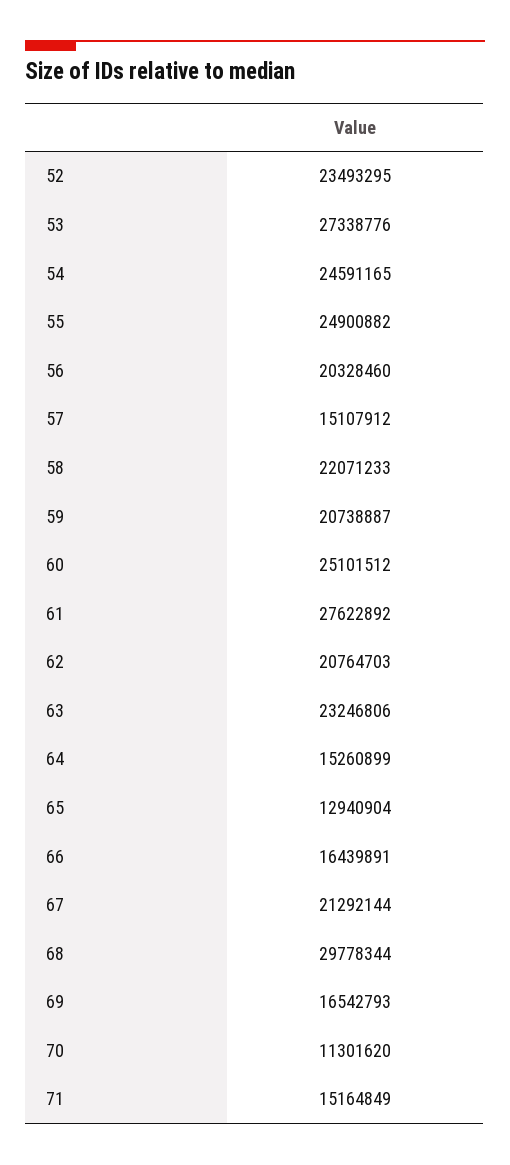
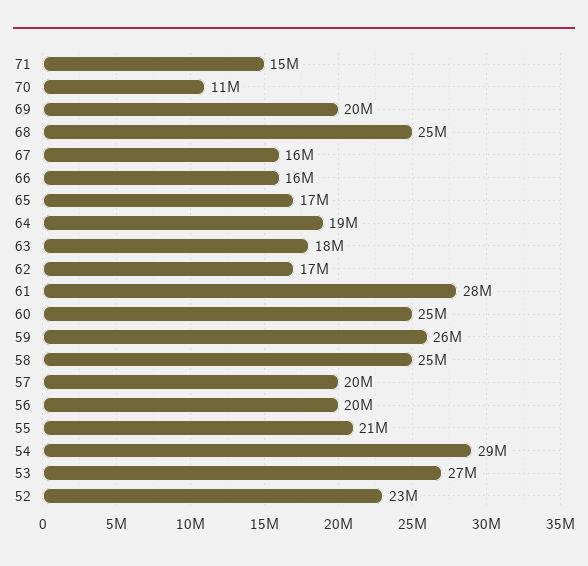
  {
    "52": 23493295,
    "53": 27338776,
-   "54": 24591165,
+   "54": 29000000,
-   "55": 24900882,
+   "55": 21000000,
    "56": 20328460,
-   "57": 15107912,
+   "57": 20000000,
-   "58": 22071233,
+   "58": 25000000,
-   "59": 20738887,
+   "59": 26000000,
    "60": 25101512,
    "61": 27622892,
-   "62": 20764703,
+   "62": 17000000,
-   "63": 23246806,
+   "63": 18000000,
-   "64": 15260899,
+   "64": 19000000,
-   "65": 12940904,
+   "65": 17000000,
    "66": 16439891,
-   "67": 21292144,
+   "67": 16000000,
-   "68": 29778344,
+   "68": 25000000,
-   "69": 16542793,
+   "69": 20000000,
    "70": 11301620,
    "71": 15164849
  }

